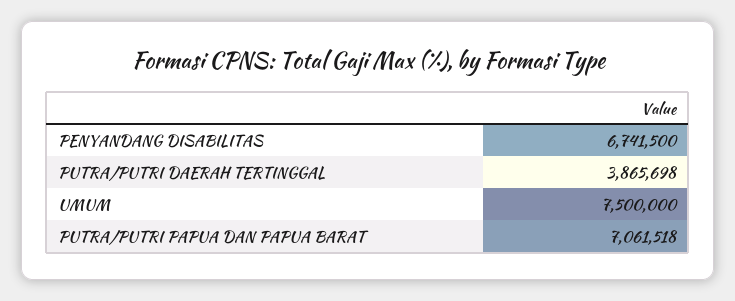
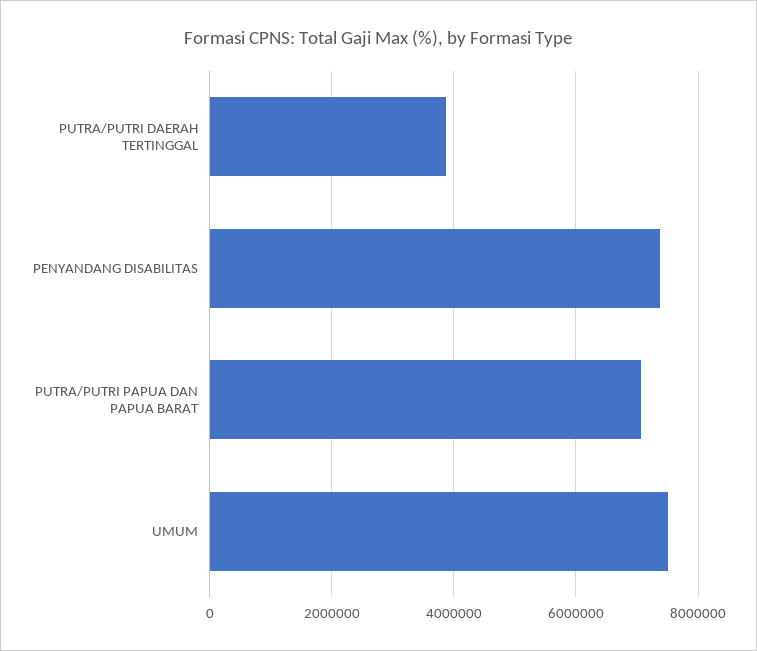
  {
-   "PENYANDANG DISABILITAS": 6741500,
+   "PENYANDANG DISABILITAS": 7400000,
    "PUTRA/PUTRI DAERAH TERTINGGAL": 3865698,
    "UMUM": 7500000,
    "PUTRA/PUTRI PAPUA DAN PAPUA BARAT": 7061518
  }

